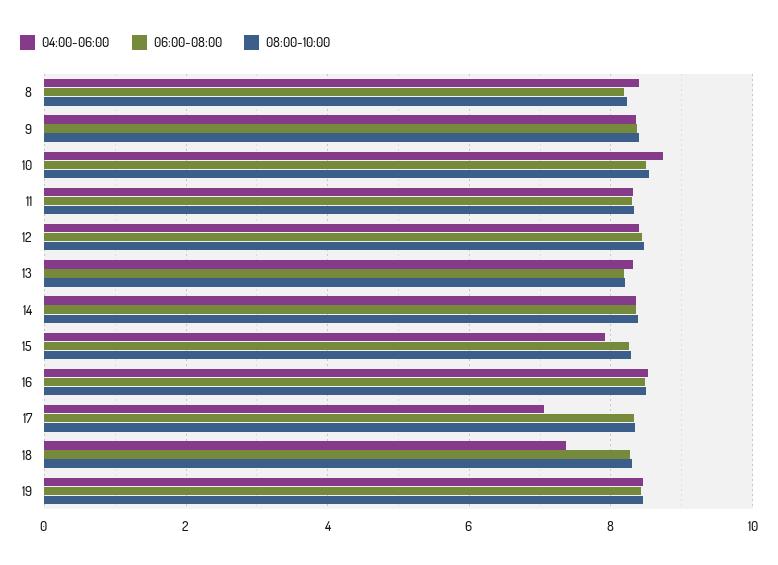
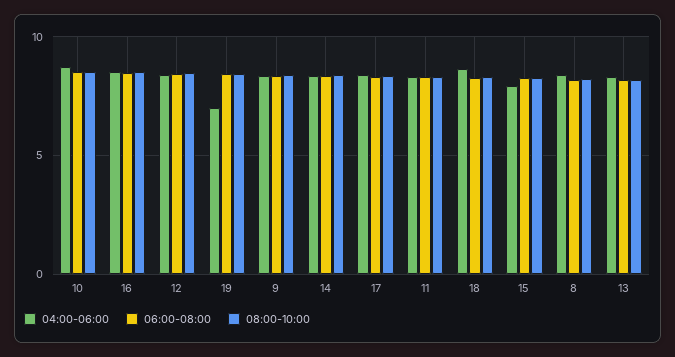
  {
    "04:00-06:00": {
      "8": 8.4,
      "9": 8.4,
      "10": 8.8,
      "11": 8.4,
      "12": 8.4,
      "13": 8.4,
      "14": 8.4,
      "15": 8,
      "16": 8.6,
-     "17": 7,
+     "17": 8.5,
-     "18": 7.4,
+     "18": 8.5,
-     "19": 8.4
+     "19": 7
    },
    "06:00-08:00": {
      "8": 8.2,
      "9": 8.4,
      "10": 8.6,
      "11": 8.2,
      "12": 8.4,
      "13": 8.2,
      "14": 8.4,
      "15": 8.2,
      "16": 8.4,
      "17": 8.4,
      "18": 8.2,
      "19": 8.4
    },
    "08:00-10:00": {
      "8": 8.2,
      "9": 8.4,
      "10": 8.6,
      "11": 8.4,
      "12": 8.4,
      "13": 8.2,
      "14": 8.4,
      "15": 8.2,
      "16": 8.6,
      "17": 8.4,
      "18": 8.2,
      "19": 8.4
    }
  }

